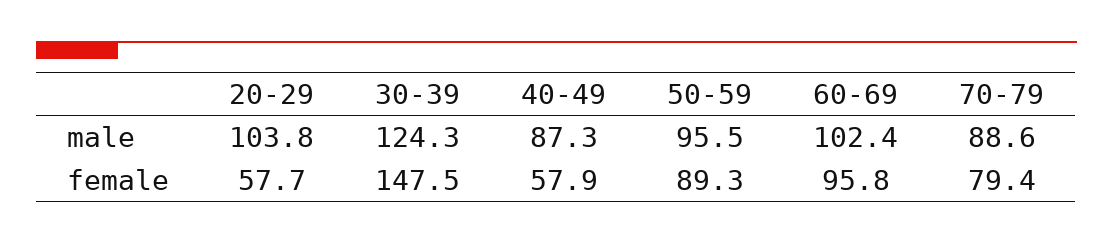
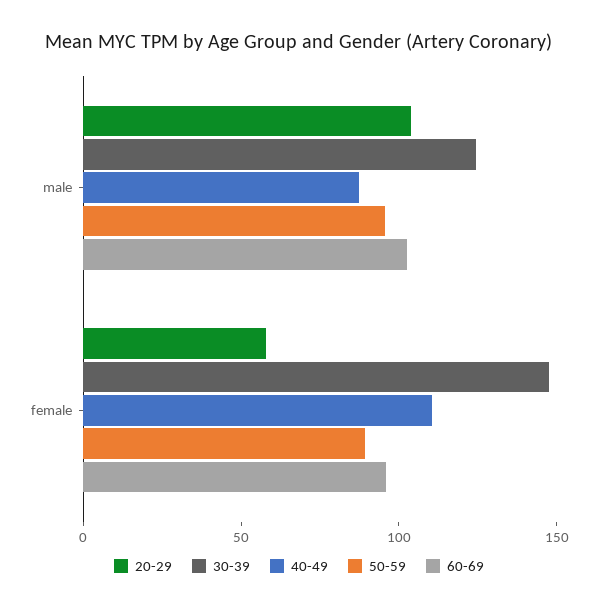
  {
    "20-29": {
      "male": 103.8,
      "female": 57.7
    },
    "30-39": {
      "male": 124.3,
      "female": 147.5
    },
    "40-49": {
      "male": 87.3,
-     "female": 57.9
+     "female": 110
    },
    "50-59": {
      "male": 95.5,
      "female": 89.3
    },
    "60-69": {
      "male": 102.4,
      "female": 95.8
-   },
+   }
-   "70-79": {
-     "male": 88.6,
-     "female": 79.4
-   }
  }

